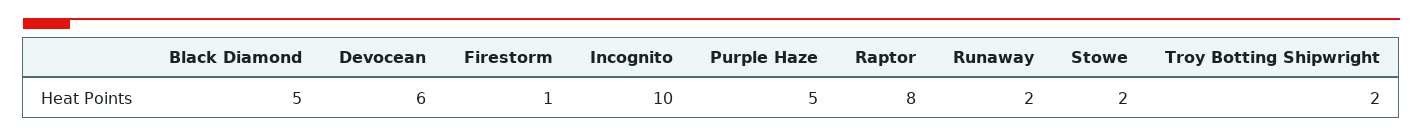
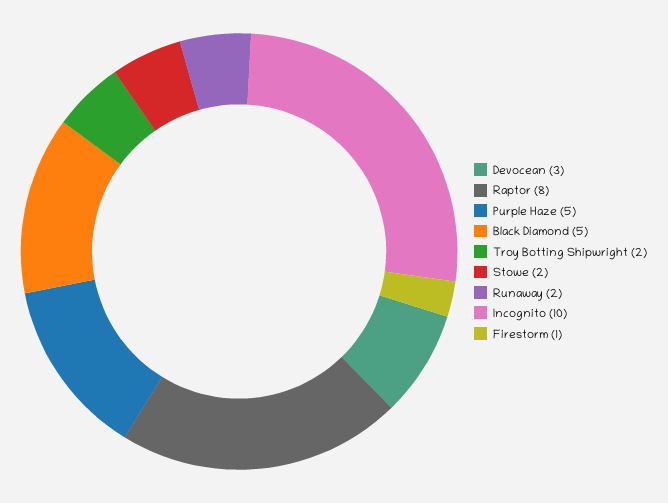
  {
    "Black Diamond": 5,
-   "Devocean": 6,
+   "Devocean": 3,
    "Firestorm": 1,
    "Incognito": 10,
    "Purple Haze": 5,
    "Raptor": 8,
    "Runaway": 2,
    "Stowe": 2,
    "Troy Botting Shipwright": 2
  }

